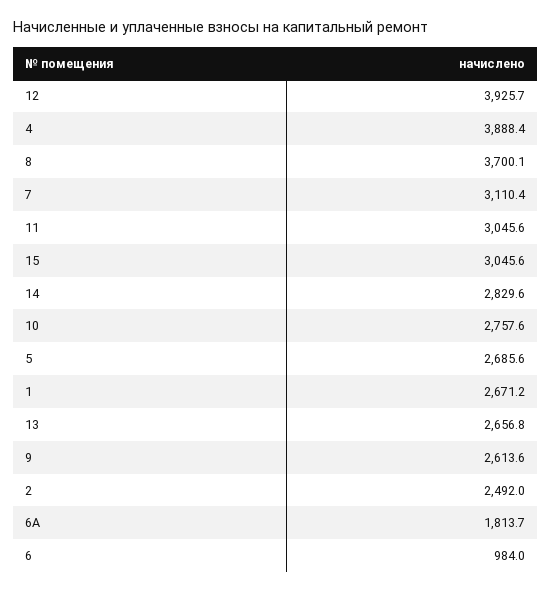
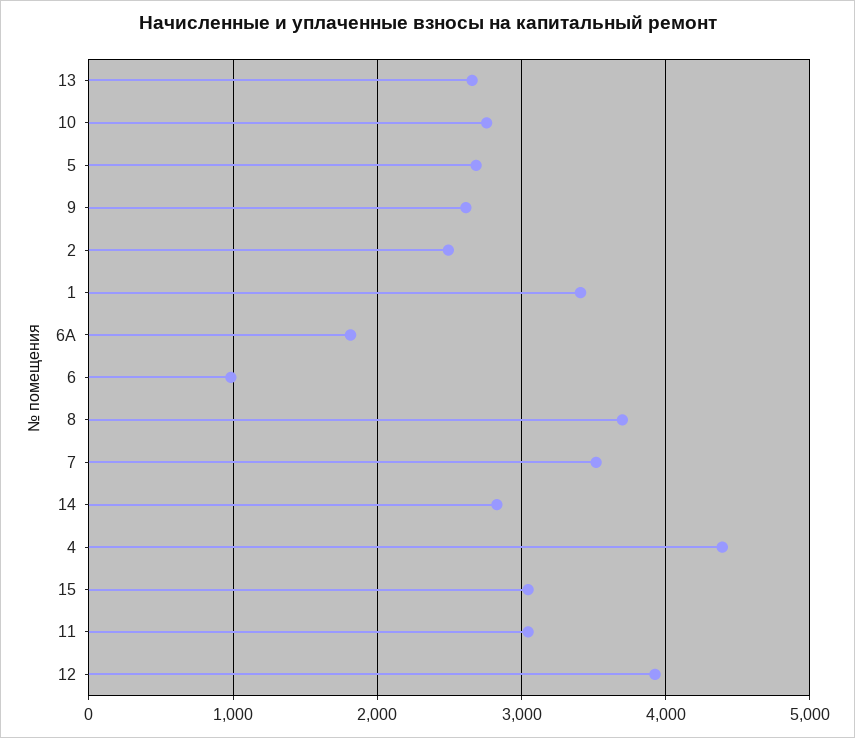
  {
    "12": 3925.7,
-   "4": 3888.4,
+   "4": 4400,
    "8": 3700.1,
-   "7": 3110.4,
+   "7": 3500,
    "11": 3045.6,
    "15": 3045.6,
    "14": 2829.6,
    "10": 2757.6,
    "5": 2685.6,
-   "1": 2671.2,
+   "1": 3400,
    "13": 2656.8,
    "9": 2613.6,
    "2": 2492,
    "6А": 1813.7,
    "6": 984
  }

